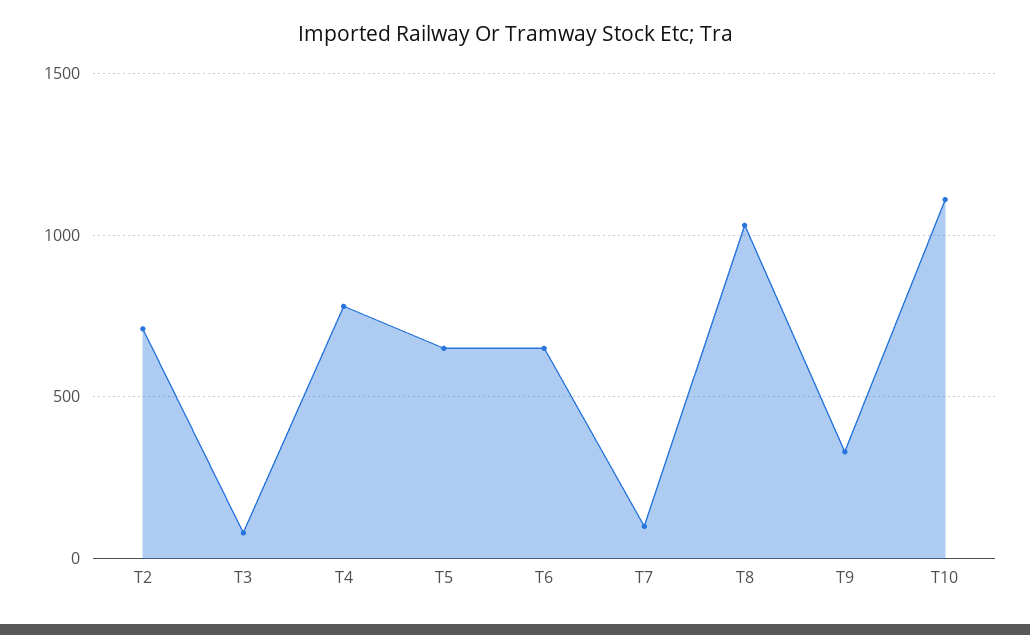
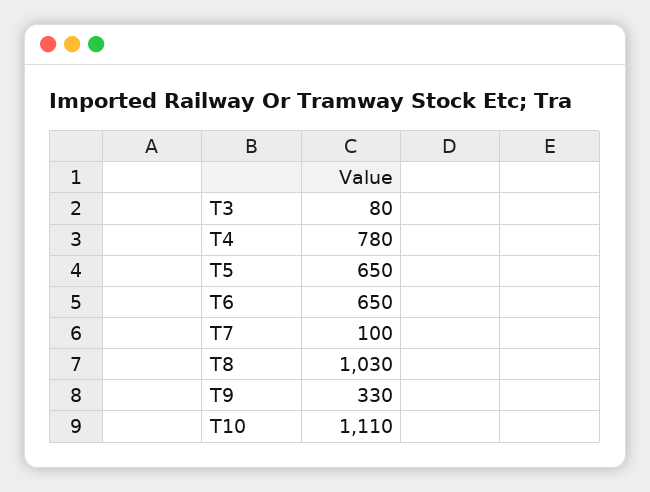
  {
-   "T2": 700,
    "T3": 80,
    "T4": 780,
    "T5": 650,
    "T6": 650,
    "T7": 100,
    "T8": 1030,
    "T9": 330,
    "T10": 1110
  }

